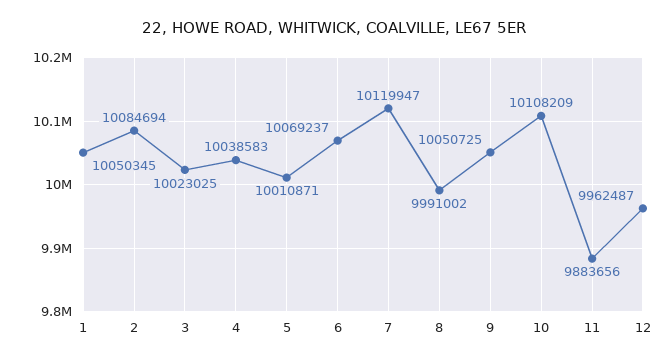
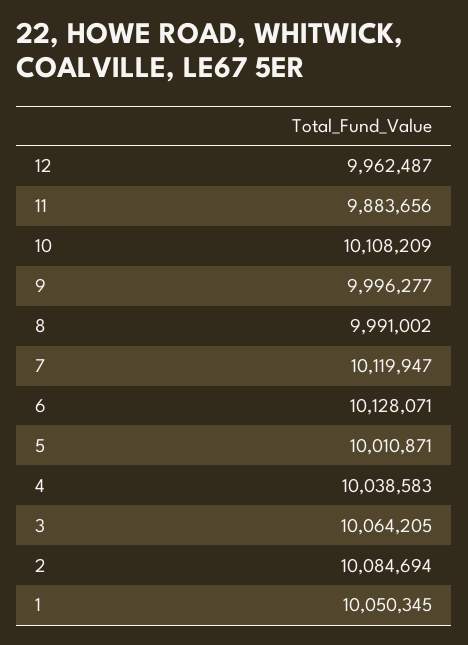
  {
    "1": 10050345,
    "2": 10084694,
-   "3": 10023025,
+   "3": 10064205,
    "4": 10038583,
    "5": 10010871,
-   "6": 10069237,
+   "6": 10128071,
    "7": 10119947,
    "8": 9991002,
-   "9": 10050725,
+   "9": 9996277,
    "10": 10108209,
    "11": 9883656,
    "12": 9962487
  }

